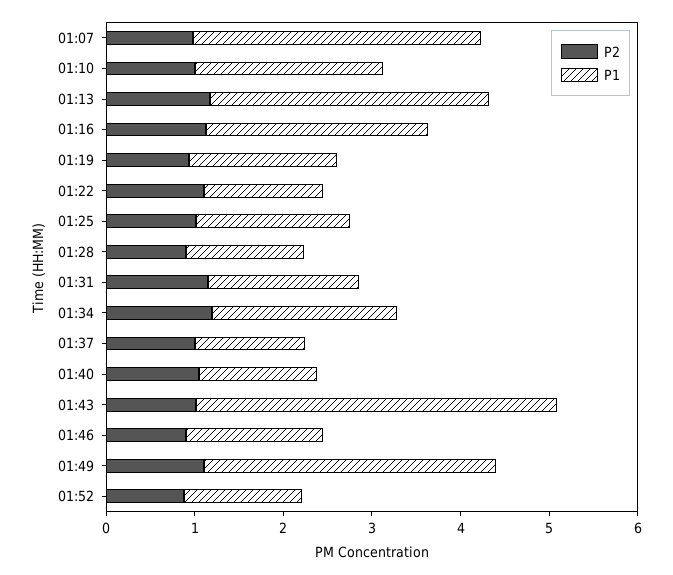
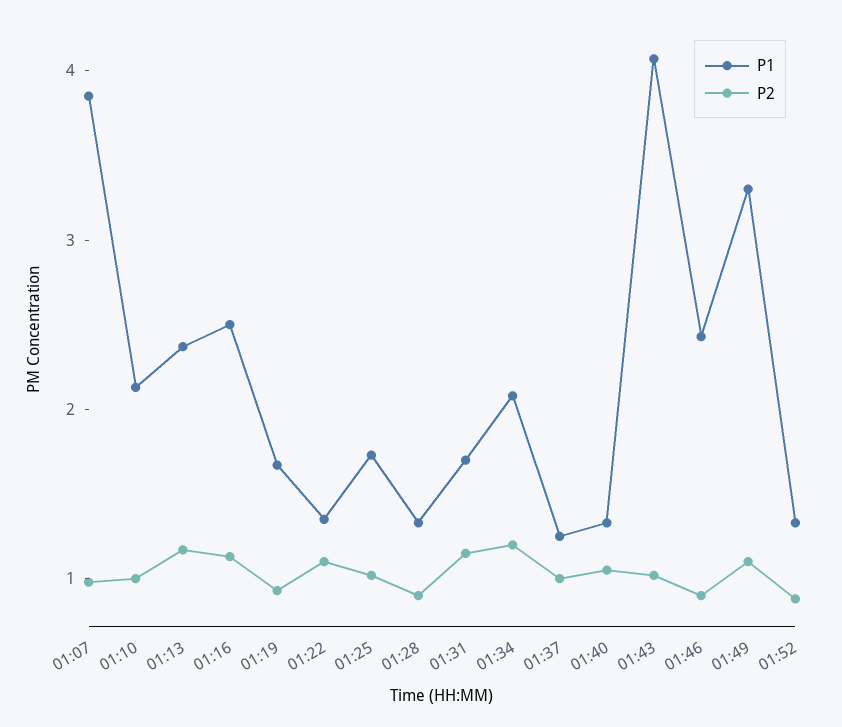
  {
    "P2": {
      "01:07": 1,
      "01:10": 1,
      "01:13": 1.2,
      "01:16": 1.2,
      "01:19": 1,
      "01:22": 1.2,
      "01:25": 1,
      "01:28": 1,
      "01:31": 1.2,
      "01:34": 1.2,
      "01:37": 1,
      "01:40": 1,
      "01:43": 1,
      "01:46": 1,
      "01:49": 1.2,
      "01:52": 0.8
    },
    "P1": {
-     "01:07": 3.2,
+     "01:07": 3.8,
      "01:10": 2.2,
-     "01:13": 3.2,
+     "01:13": 2.4,
      "01:16": 2.6,
      "01:19": 1.6,
      "01:22": 1.4,
      "01:25": 1.8,
      "01:28": 1.4,
      "01:31": 1.8,
      "01:34": 2,
      "01:37": 1.2,
      "01:40": 1.4,
      "01:43": 4,
-     "01:46": 1.6,
+     "01:46": 2.4,
      "01:49": 3.4,
      "01:52": 1.4
    }
  }

